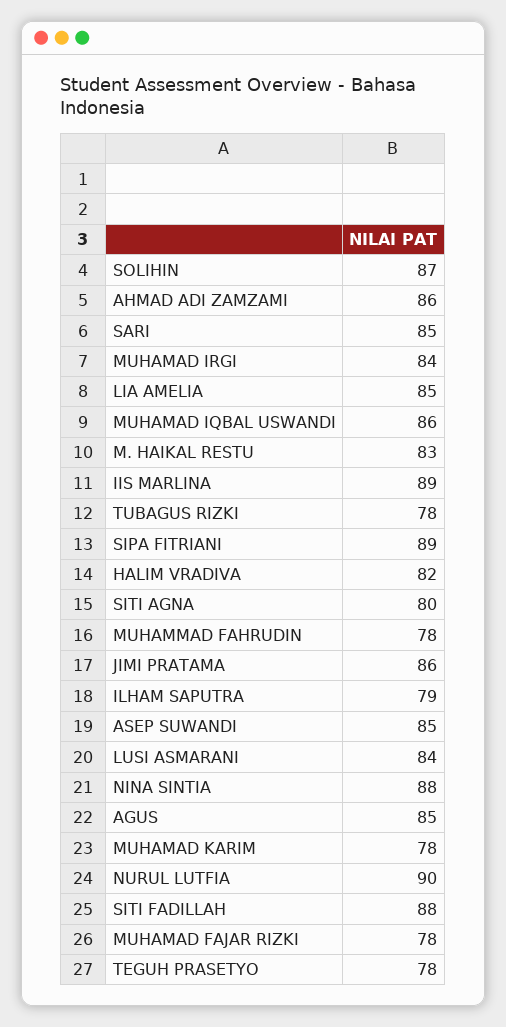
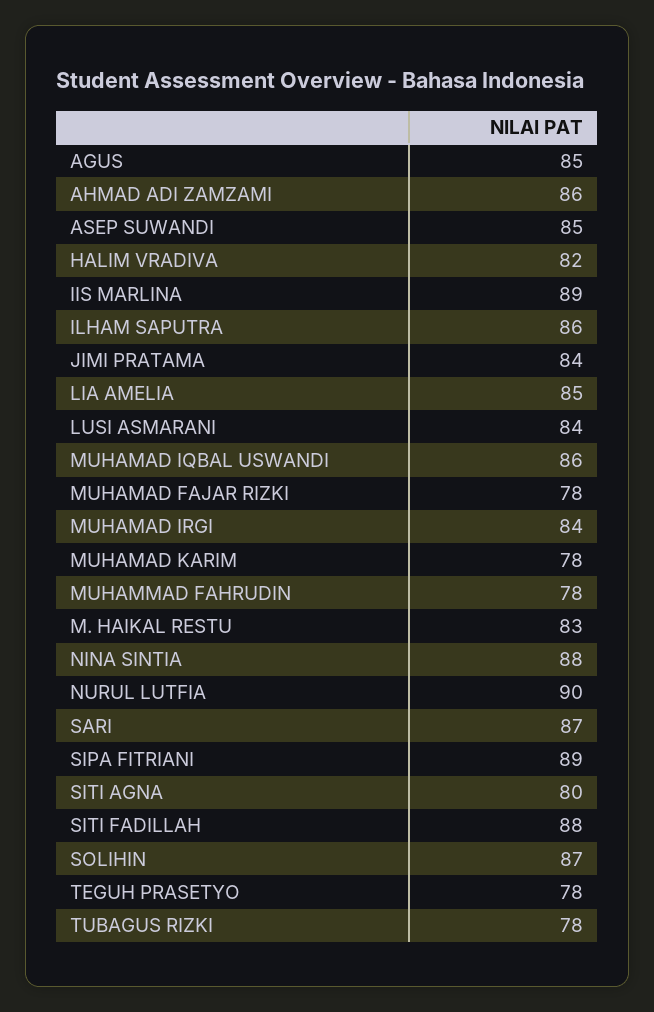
  {
    "SOLIHIN": 87,
    "AHMAD ADI ZAMZAMI": 86,
-   "SARI": 85,
+   "SARI": 87,
    "MUHAMAD IRGI": 84,
    "LIA AMELIA": 85,
    "MUHAMAD IQBAL USWANDI": 86,
    "M. HAIKAL RESTU": 83,
    "IIS MARLINA": 89,
    "TUBAGUS RIZKI": 78,
    "SIPA FITRIANI": 89,
    "HALIM VRADIVA": 82,
    "SITI AGNA": 80,
    "MUHAMMAD FAHRUDIN": 78,
-   "JIMI PRATAMA": 86,
+   "JIMI PRATAMA": 84,
-   "ILHAM SAPUTRA": 79,
+   "ILHAM SAPUTRA": 86,
    "ASEP SUWANDI": 85,
    "LUSI ASMARANI": 84,
    "NINA SINTIA": 88,
    "AGUS": 85,
    "MUHAMAD KARIM": 78,
    "NURUL LUTFIA": 90,
    "SITI FADILLAH": 88,
    "MUHAMAD FAJAR RIZKI": 78,
    "TEGUH PRASETYO": 78
  }

